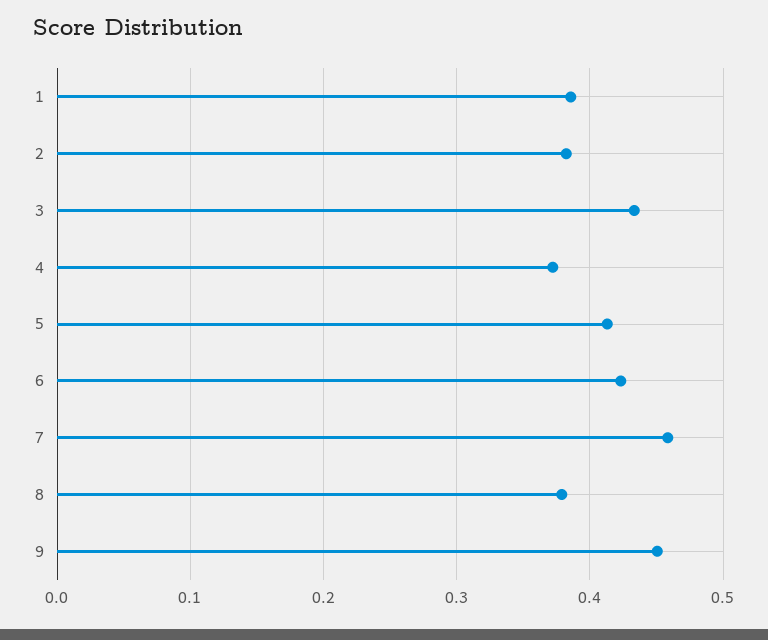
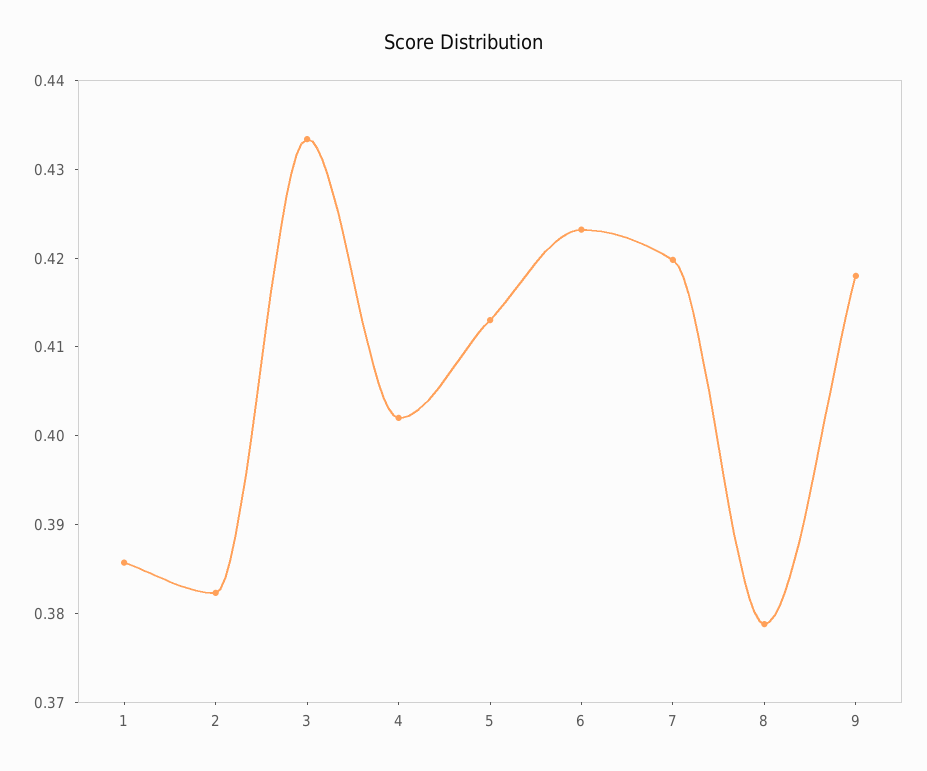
  {
    "1": 0.386,
    "2": 0.382,
    "3": 0.434,
-   "4": 0.37,
+   "4": 0.402,
    "5": 0.414,
    "6": 0.424,
-   "7": 0.46,
+   "7": 0.42,
    "8": 0.378,
-   "9": 0.45
+   "9": 0.418
  }

